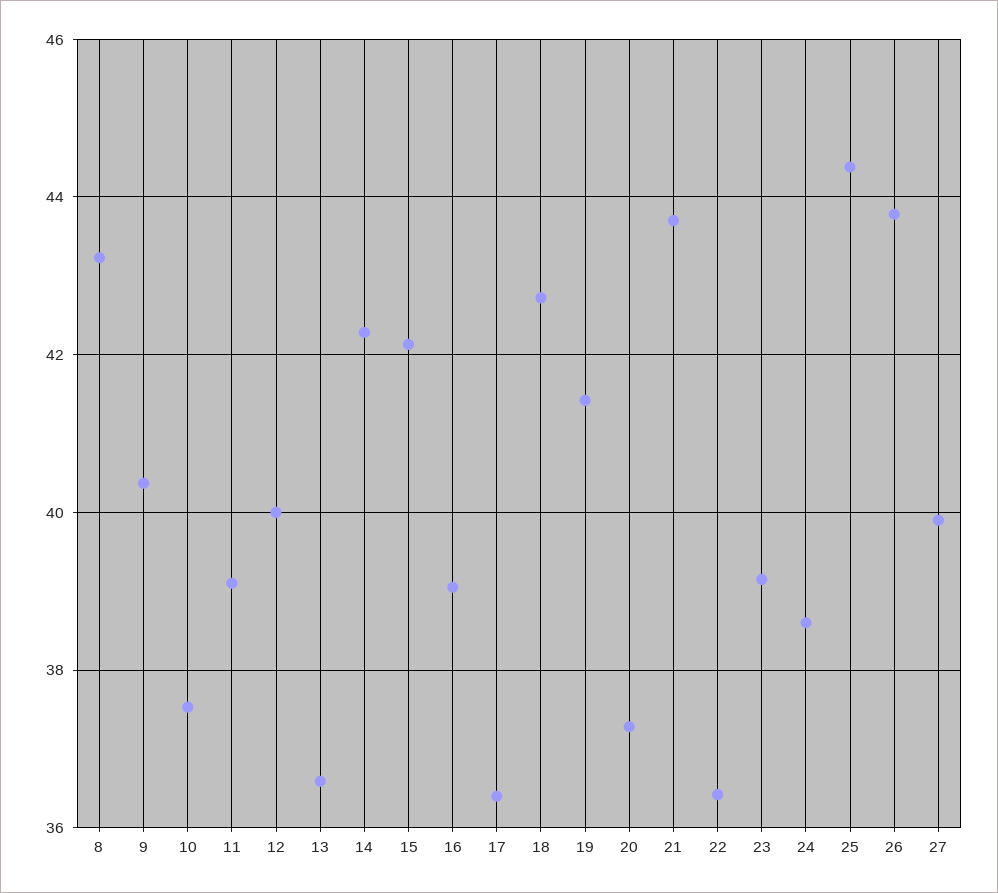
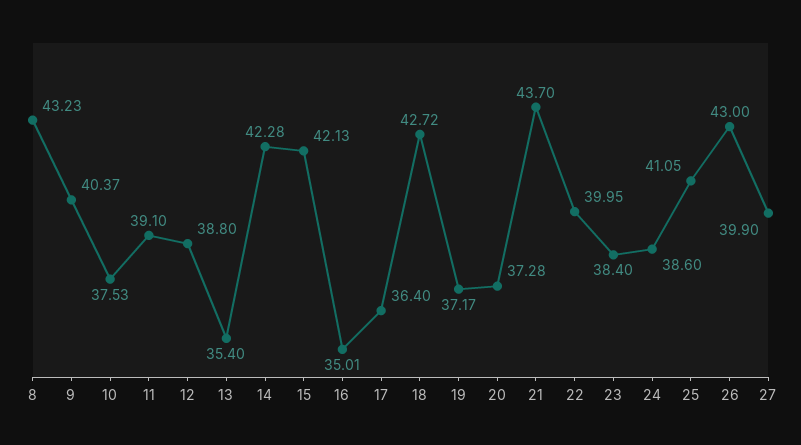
  {
    "8": 43.23,
    "9": 40.37,
    "10": 37.53,
    "11": 39.1,
-   "12": 40,
+   "12": 38.8,
-   "13": 36.6,
+   "13": 35.4,
    "14": 42.28,
    "15": 42.13,
-   "16": 39,
+   "16": 35.01,
    "17": 36.4,
    "18": 42.72,
-   "19": 41.4,
+   "19": 37.17,
    "20": 37.28,
    "21": 43.7,
-   "22": 36.4,
+   "22": 39.95,
-   "23": 39.2,
+   "23": 38.4,
    "24": 38.6,
-   "25": 44.4,
+   "25": 41.05,
-   "26": 43.8,
+   "26": 43,
    "27": 39.9
  }

